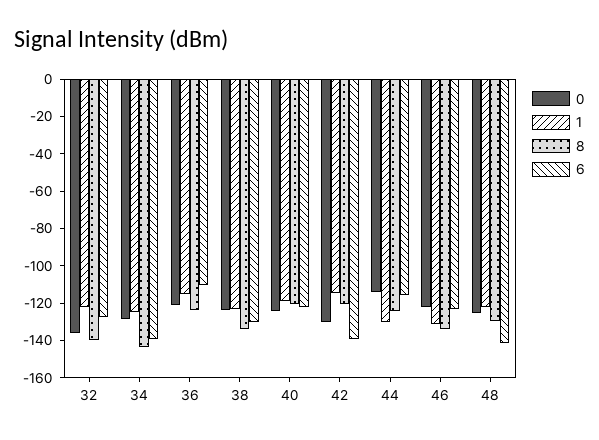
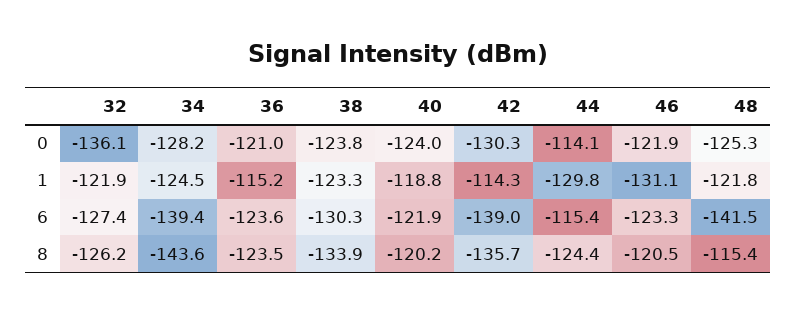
  {
    "0": {
      "32": -136.1,
      "34": -128.2,
      "36": -121,
      "38": -123.8,
      "40": -124,
      "42": -130.3,
      "44": -114.1,
      "46": -121.9,
      "48": -125.3
    },
    "1": {
      "32": -121.9,
      "34": -124.5,
      "36": -115.2,
      "38": -123.3,
      "40": -118.8,
      "42": -114.3,
      "44": -129.8,
      "46": -131.1,
      "48": -121.8
    },
    "8": {
-     "32": -140,
+     "32": -126.2,
      "34": -143.6,
      "36": -123.5,
      "38": -133.9,
      "40": -120.2,
-     "42": -120,
+     "42": -135.7,
      "44": -124.4,
-     "46": -135,
+     "46": -120.5,
-     "48": -130
+     "48": -115.4
    },
    "6": {
      "32": -127.4,
      "34": -139.4,
-     "36": -110,
+     "36": -123.6,
      "38": -130.3,
      "40": -121.9,
      "42": -139,
      "44": -115.4,
      "46": -123.3,
      "48": -141.5
    }
  }

